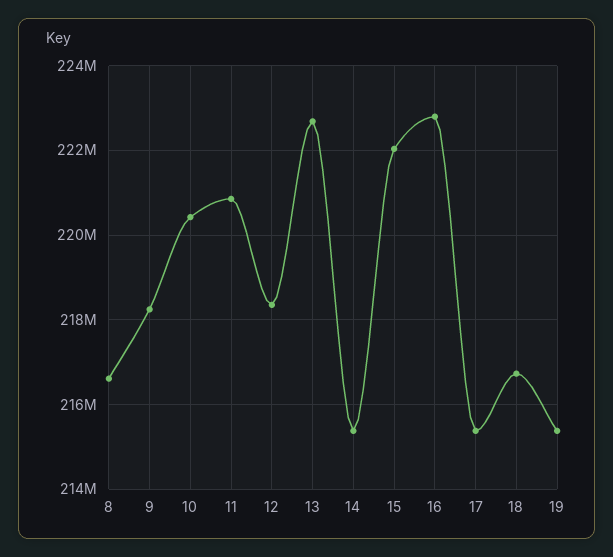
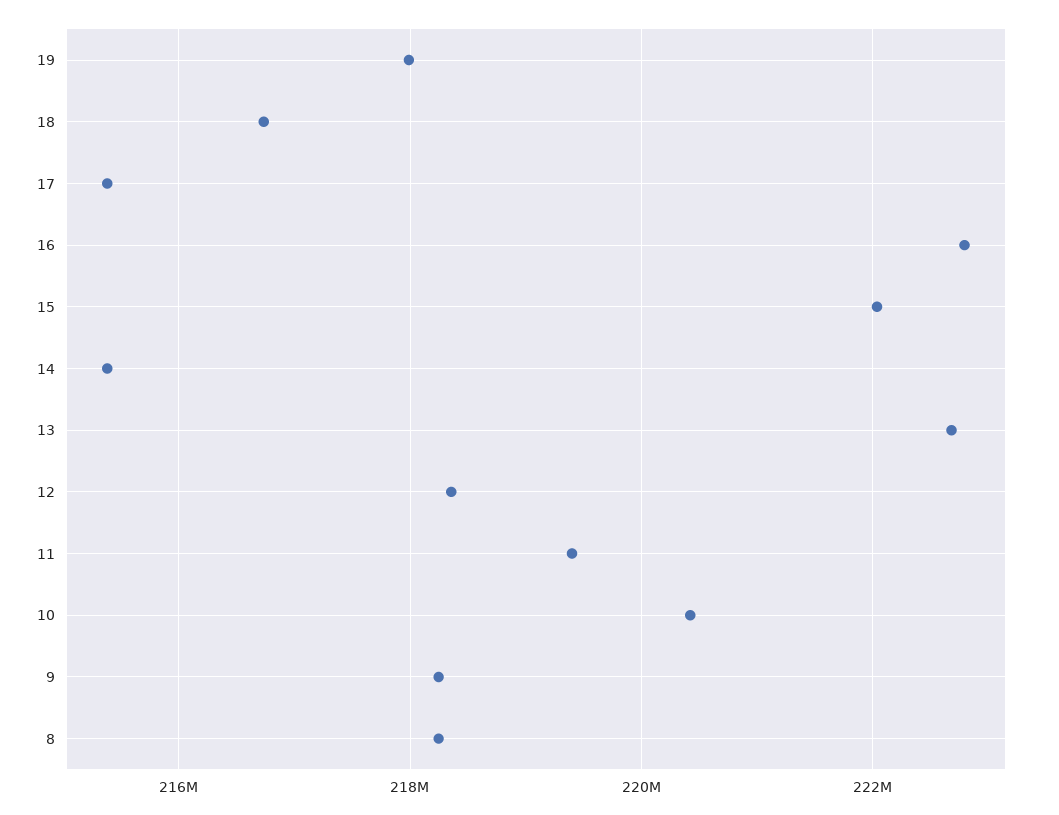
  {
-   "8": 216600000,
+   "8": 218200000,
    "9": 218200000,
    "10": 220400000,
-   "11": 220800000,
+   "11": 219400000,
    "12": 218400000,
    "13": 222600000,
    "14": 215400000,
    "15": 222000000,
    "16": 222800000,
    "17": 215400000,
    "18": 216800000,
-   "19": 215400000
+   "19": 218000000
  }

